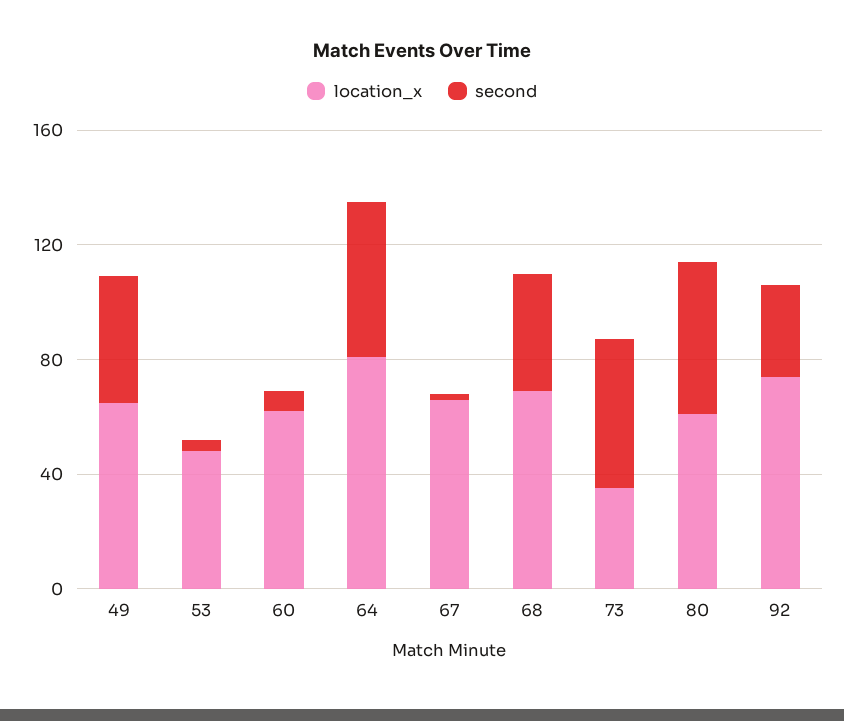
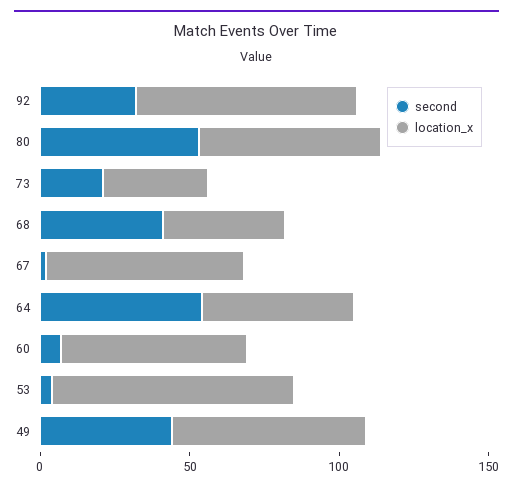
  {
    "location_x": {
      "49": 70,
-     "53": 50,
+     "53": 80,
      "60": 60,
-     "64": 80,
+     "64": 50,
      "67": 70,
-     "68": 70,
+     "68": 40,
      "73": 40,
      "80": 60,
      "92": 70
    },
    "second": {
      "49": 40,
      "53": 0,
      "60": 10,
      "64": 50,
      "67": 0,
      "68": 40,
-     "73": 50,
+     "73": 20,
      "80": 50,
      "92": 30
    }
  }

